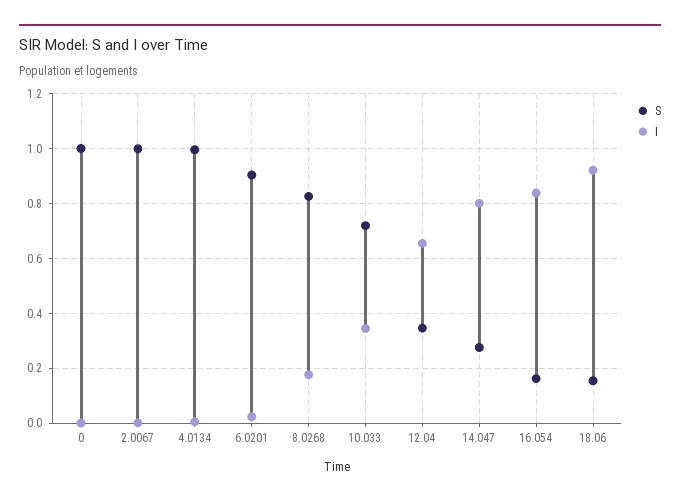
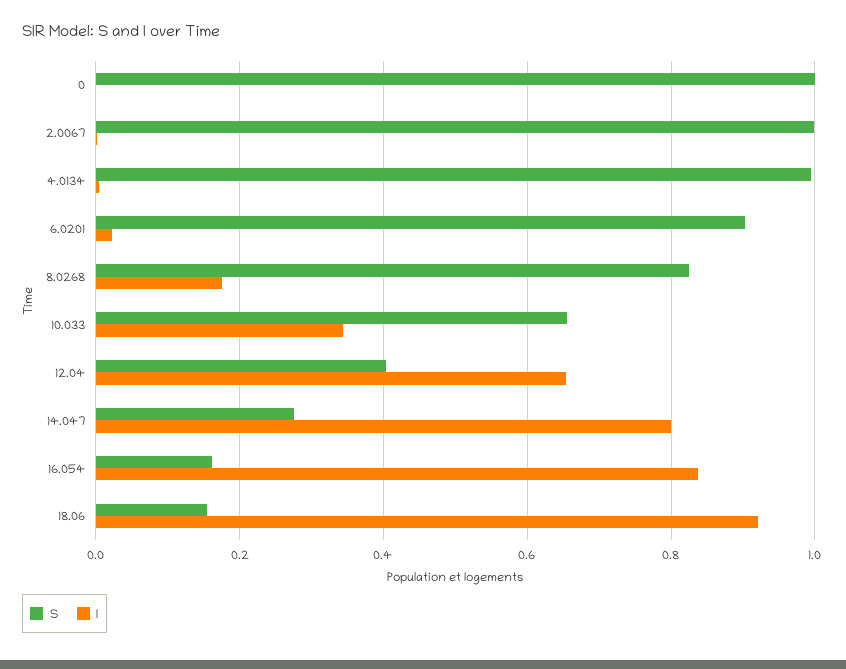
  {
    "S": {
      "0": 1,
      "2.0067": 1,
      "4.0134": 1,
      "6.0201": 0.9,
      "8.0268": 0.82,
-     "10.033": 0.725,
+     "10.033": 0.66,
-     "12.04": 0.35,
+     "12.04": 0.4,
      "14.047": 0.28,
      "16.054": 0.16,
      "18.06": 0.16
    },
    "I": {
      "0": 0,
      "2.0067": 0,
      "4.0134": 0,
      "6.0201": 0.02,
      "8.0268": 0.18,
      "10.033": 0.34,
      "12.04": 0.66,
      "14.047": 0.8,
      "16.054": 0.84,
      "18.06": 0.92
    }
  }

